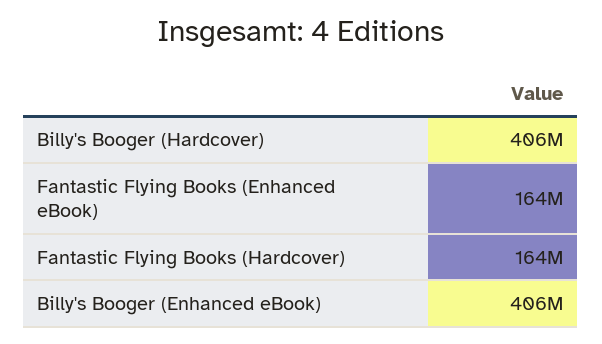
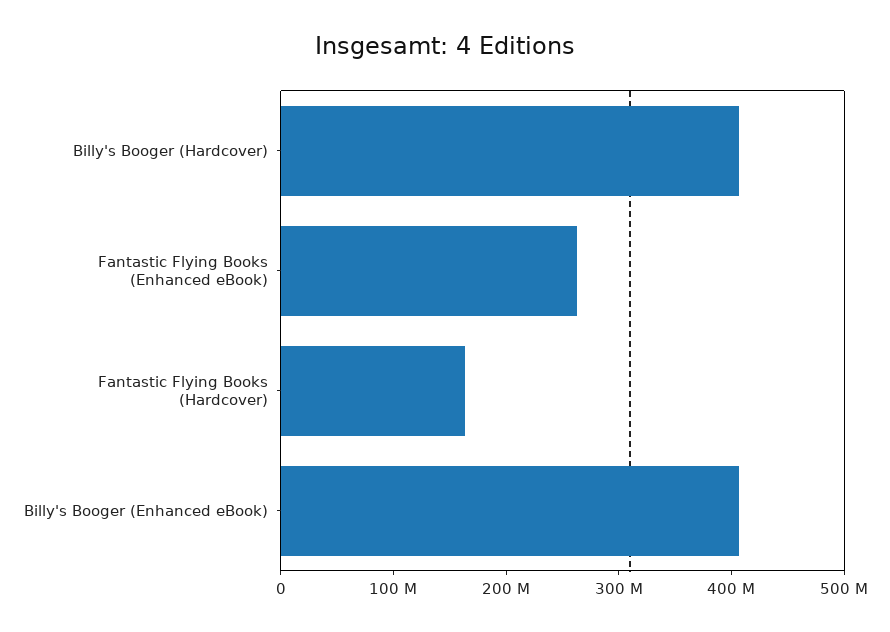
  {
    "Billy's Booger (Hardcover)": 406000000,
-   "Fantastic Flying Books (Enhanced eBook)": 164000000,
+   "Fantastic Flying Books (Enhanced eBook)": 260000000,
    "Fantastic Flying Books (Hardcover)": 164000000,
    "Billy's Booger (Enhanced eBook)": 406000000
  }

